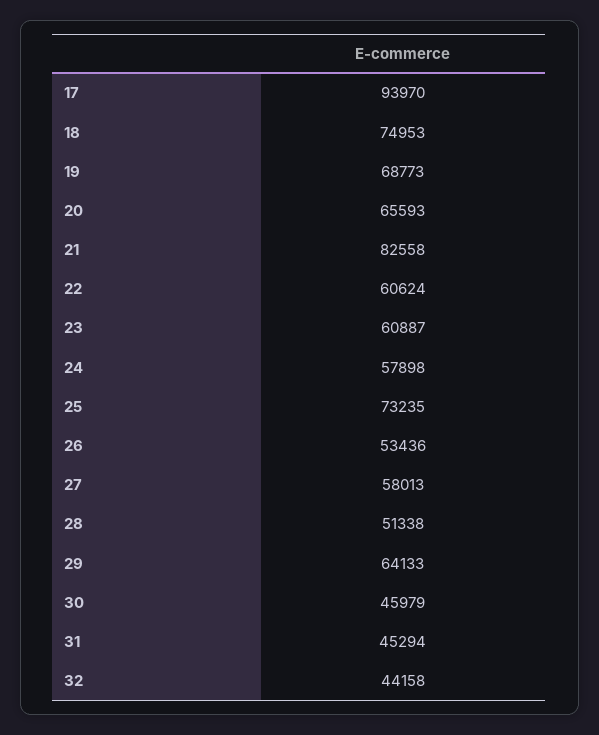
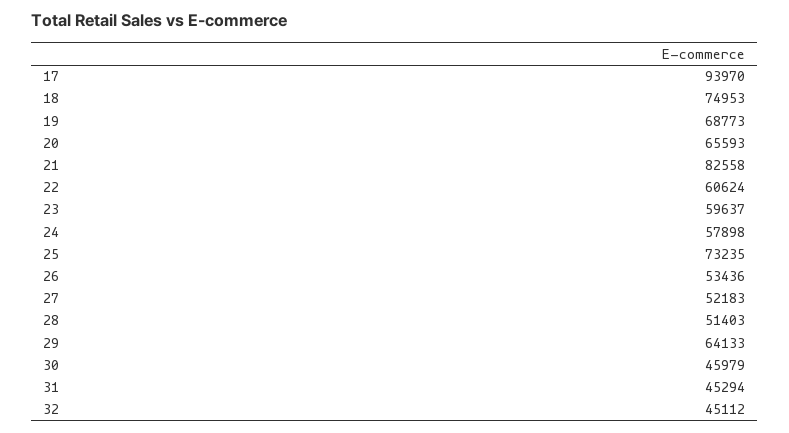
  {
    "17": 93970,
    "18": 74953,
    "19": 68773,
    "20": 65593,
    "21": 82558,
    "22": 60624,
-   "23": 60887,
+   "23": 59637,
    "24": 57898,
    "25": 73235,
    "26": 53436,
-   "27": 58013,
+   "27": 52183,
-   "28": 51338,
+   "28": 51403,
    "29": 64133,
    "30": 45979,
    "31": 45294,
-   "32": 44158
+   "32": 45112
  }

